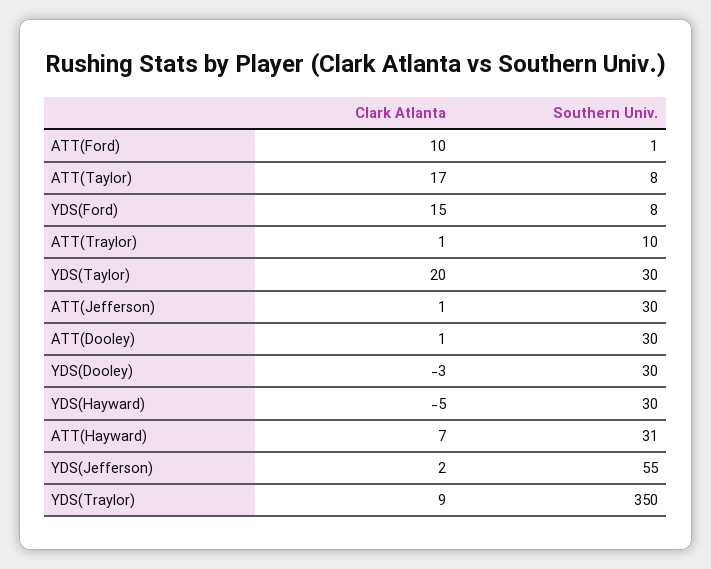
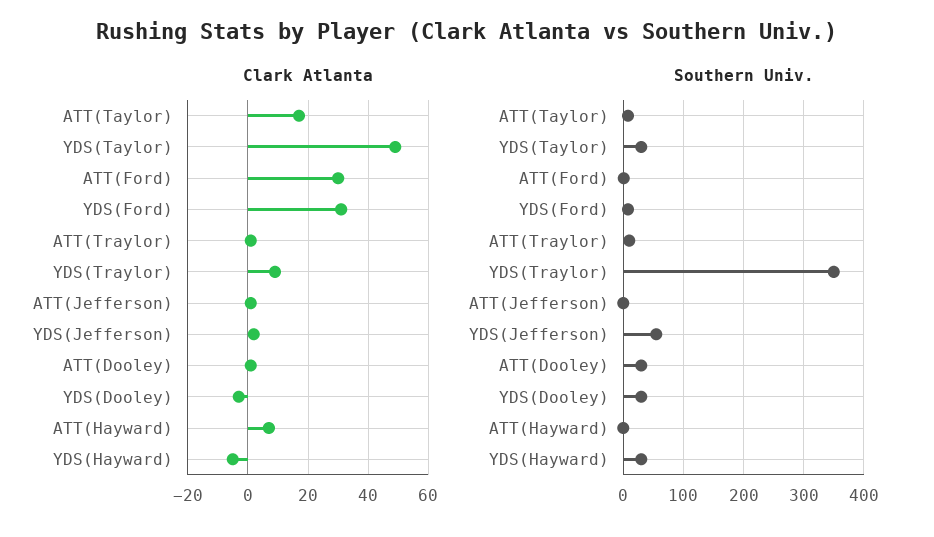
  {
    "Clark Atlanta": {
-     "ATT(Ford)": 10,
+     "ATT(Ford)": 30,
      "ATT(Taylor)": 17,
-     "YDS(Ford)": 15,
+     "YDS(Ford)": 30,
      "ATT(Traylor)": 1,
-     "YDS(Taylor)": 20,
+     "YDS(Taylor)": 50,
      "ATT(Jefferson)": 1,
      "ATT(Dooley)": 1,
      "YDS(Dooley)": -3,
      "YDS(Hayward)": -5,
      "ATT(Hayward)": 7,
      "YDS(Jefferson)": 2,
      "YDS(Traylor)": 9
    },
    "Southern Univ.": {
      "ATT(Ford)": 1,
      "ATT(Taylor)": 8,
      "YDS(Ford)": 8,
      "ATT(Traylor)": 10,
      "YDS(Taylor)": 30,
-     "ATT(Jefferson)": 30,
+     "ATT(Jefferson)": 0,
      "ATT(Dooley)": 30,
      "YDS(Dooley)": 30,
      "YDS(Hayward)": 30,
-     "ATT(Hayward)": 31,
+     "ATT(Hayward)": 0,
      "YDS(Jefferson)": 55,
      "YDS(Traylor)": 350
    }
  }

